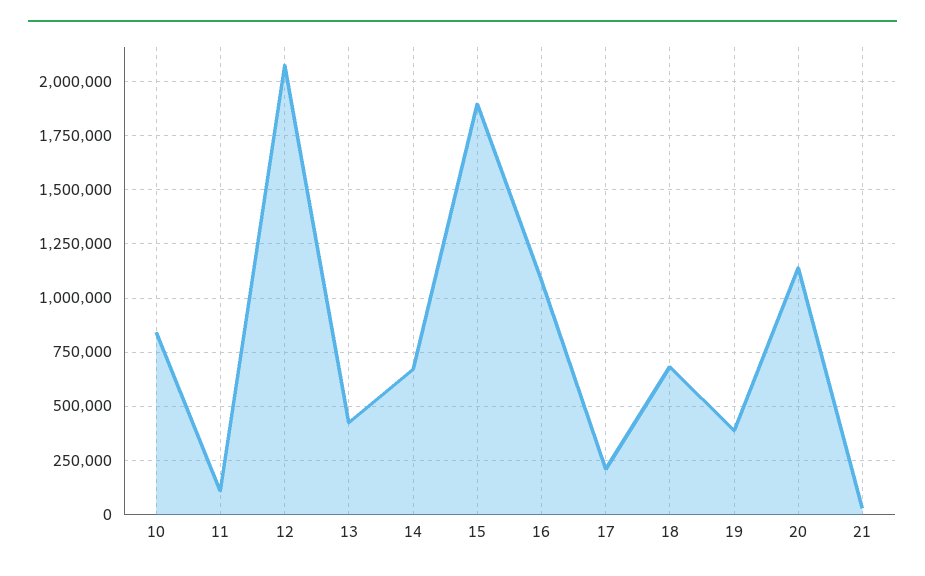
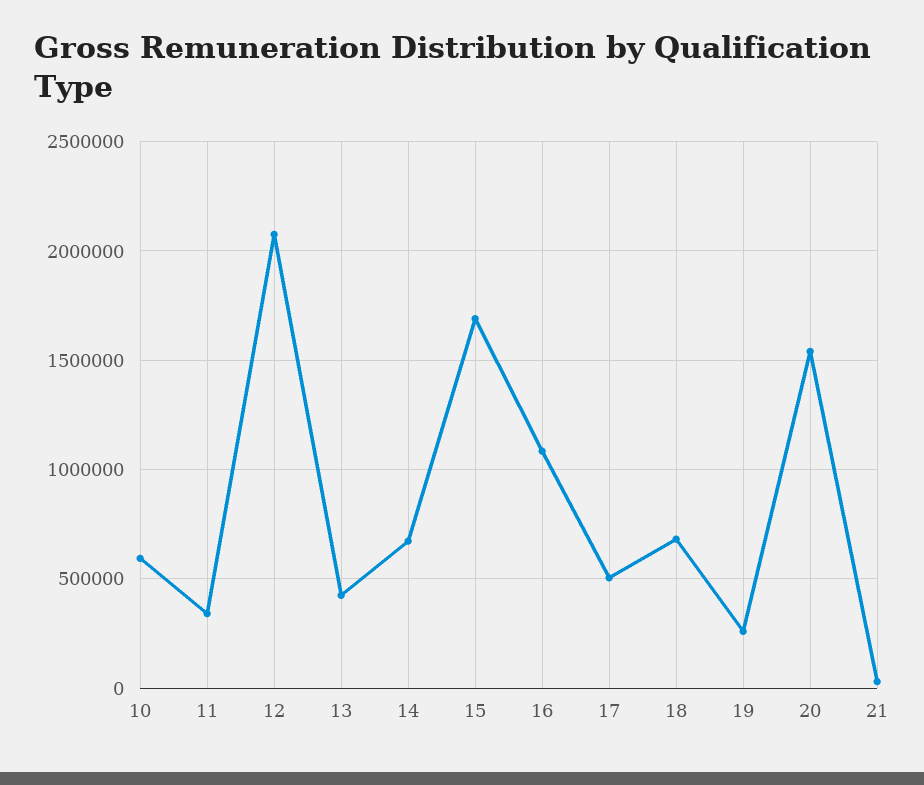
  {
-   "10": 850000,
+   "10": 600000,
-   "11": 100000,
+   "11": 350000,
    "12": 2100000,
    "13": 400000,
    "14": 650000,
-   "15": 1900000,
+   "15": 1700000,
    "16": 1100000,
-   "17": 200000,
+   "17": 500000,
    "18": 700000,
-   "19": 400000,
+   "19": 250000,
-   "20": 1150000,
+   "20": 1550000,
    "21": 50000
  }

